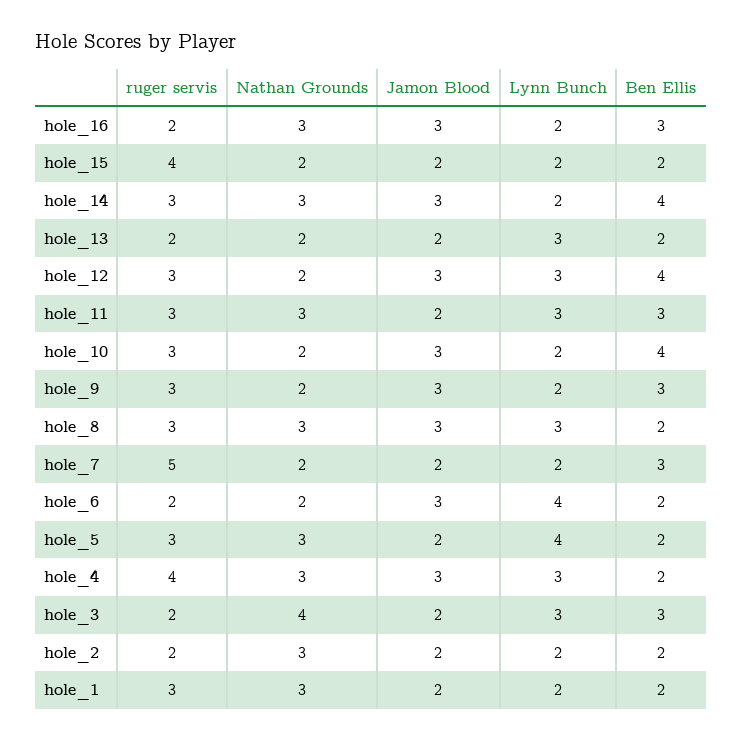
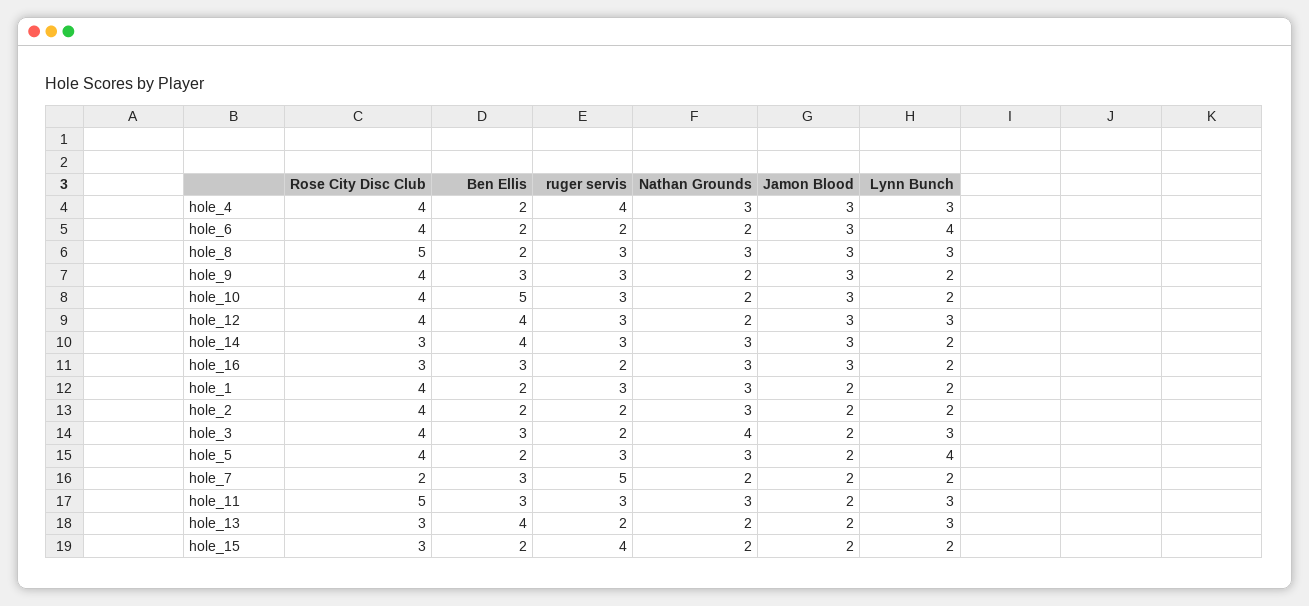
  {
    "ruger servis": {
      "hole_16": 2,
      "hole_15": 4,
      "hole_14": 3,
      "hole_13": 2,
      "hole_12": 3,
      "hole_11": 3,
      "hole_10": 3,
      "hole_9": 3,
      "hole_8": 3,
      "hole_7": 5,
      "hole_6": 2,
      "hole_5": 3,
      "hole_4": 4,
      "hole_3": 2,
      "hole_2": 2,
      "hole_1": 3
    },
    "Nathan Grounds": {
      "hole_16": 3,
      "hole_15": 2,
      "hole_14": 3,
      "hole_13": 2,
      "hole_12": 2,
      "hole_11": 3,
      "hole_10": 2,
      "hole_9": 2,
      "hole_8": 3,
      "hole_7": 2,
      "hole_6": 2,
      "hole_5": 3,
      "hole_4": 3,
      "hole_3": 4,
      "hole_2": 3,
      "hole_1": 3
    },
    "Jamon Blood": {
      "hole_16": 3,
      "hole_15": 2,
      "hole_14": 3,
      "hole_13": 2,
      "hole_12": 3,
      "hole_11": 2,
      "hole_10": 3,
      "hole_9": 3,
      "hole_8": 3,
      "hole_7": 2,
      "hole_6": 3,
      "hole_5": 2,
      "hole_4": 3,
      "hole_3": 2,
      "hole_2": 2,
      "hole_1": 2
    },
    "Lynn Bunch": {
      "hole_16": 2,
      "hole_15": 2,
      "hole_14": 2,
      "hole_13": 3,
      "hole_12": 3,
      "hole_11": 3,
      "hole_10": 2,
      "hole_9": 2,
      "hole_8": 3,
      "hole_7": 2,
      "hole_6": 4,
      "hole_5": 4,
      "hole_4": 3,
      "hole_3": 3,
      "hole_2": 2,
      "hole_1": 2
    },
    "Ben Ellis": {
      "hole_16": 3,
      "hole_15": 2,
      "hole_14": 4,
-     "hole_13": 2,
+     "hole_13": 4,
      "hole_12": 4,
      "hole_11": 3,
-     "hole_10": 4,
+     "hole_10": 5,
      "hole_9": 3,
      "hole_8": 2,
      "hole_7": 3,
      "hole_6": 2,
      "hole_5": 2,
      "hole_4": 2,
      "hole_3": 3,
      "hole_2": 2,
      "hole_1": 2
-   }
+   },
+   "Rose City Disc Club": {
+     "hole_4": 4,
+     "hole_6": 4,
+     "hole_8": 5,
+     "hole_9": 4,
+     "hole_10": 4,
+     "hole_12": 4,
+     "hole_14": 3,
+     "hole_16": 3,
+     "hole_1": 4,
+     "hole_2": 4,
+     "hole_3": 4,
+     "hole_5": 4,
+     "hole_7": 2,
+     "hole_11": 5,
+     "hole_13": 3,
+     "hole_15": 3
+   }
  }

